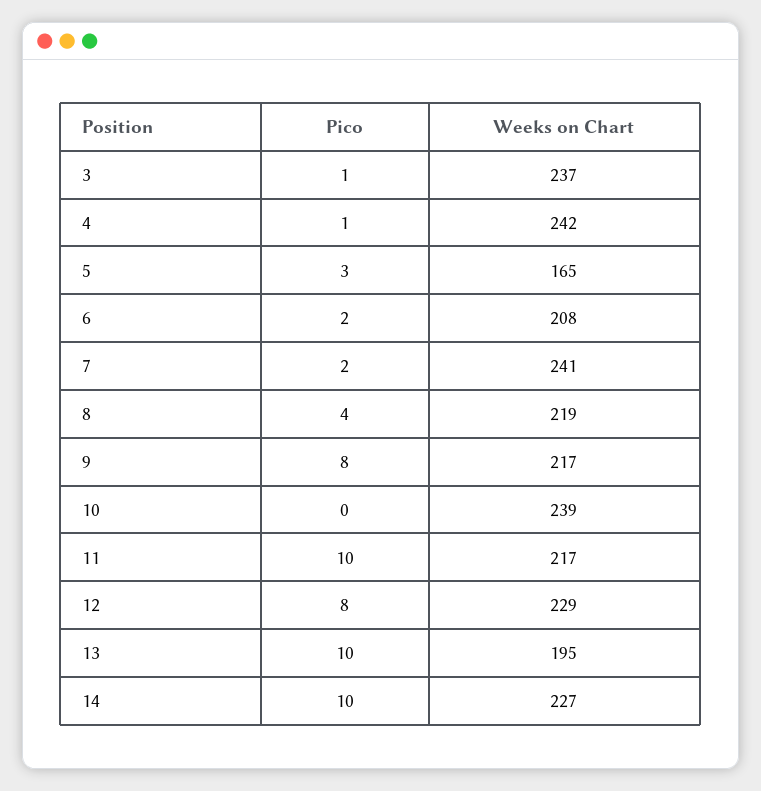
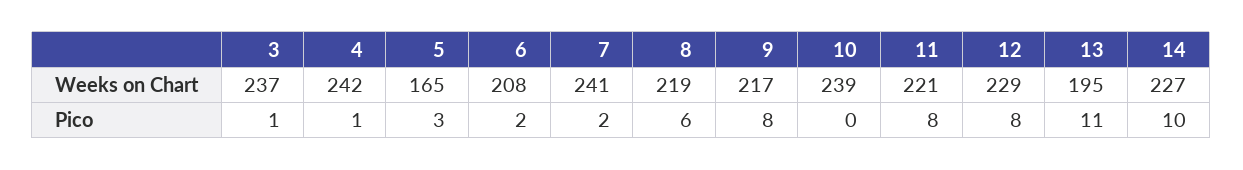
  {
    "Pico": {
      "3": 1,
      "4": 1,
      "5": 3,
      "6": 2,
      "7": 2,
-     "8": 4,
+     "8": 6,
      "9": 8,
      "10": 0,
-     "11": 10,
+     "11": 8,
      "12": 8,
-     "13": 10,
+     "13": 11,
      "14": 10
    },
    "Weeks on Chart": {
      "3": 237,
      "4": 242,
      "5": 165,
      "6": 208,
      "7": 241,
      "8": 219,
      "9": 217,
      "10": 239,
-     "11": 217,
+     "11": 221,
      "12": 229,
      "13": 195,
      "14": 227
    }
  }

